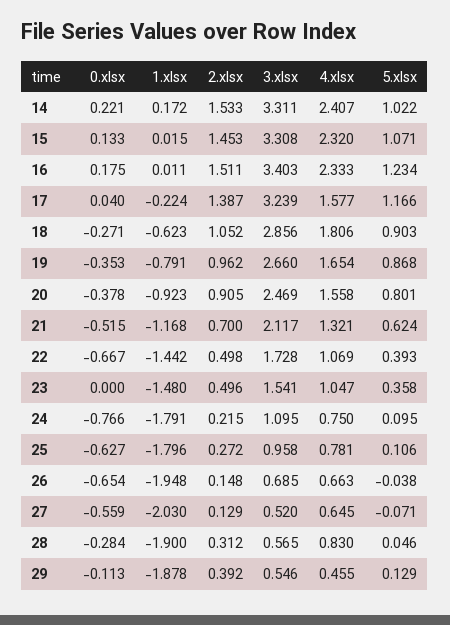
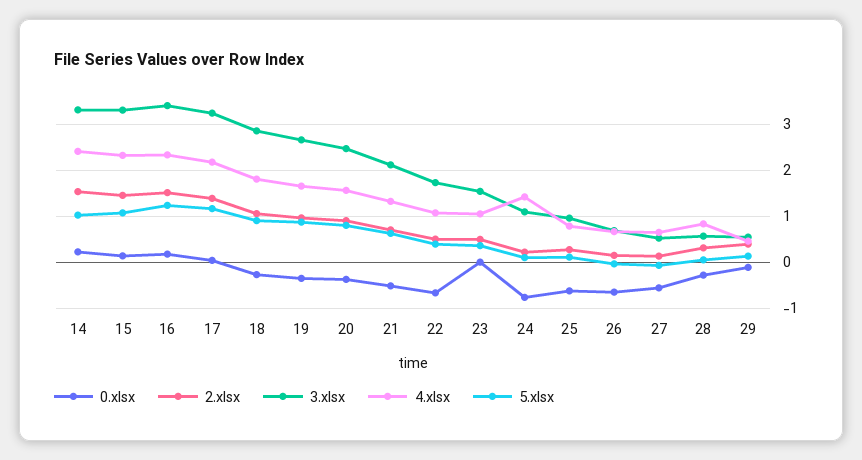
  {
    "0.xlsx": {
      "14": 0.221,
      "15": 0.133,
      "16": 0.175,
      "17": 0.04,
      "18": -0.271,
      "19": -0.353,
      "20": -0.378,
      "21": -0.515,
      "22": -0.667,
      "23": 0,
      "24": -0.766,
      "25": -0.627,
      "26": -0.654,
      "27": -0.559,
      "28": -0.284,
      "29": -0.113
    },
-   "1.xlsx": {
-     "14": 0.172,
-     "15": 0.015,
-     "16": 0.011,
-     "17": -0.224,
-     "18": -0.623,
-     "19": -0.791,
-     "20": -0.923,
-     "21": -1.168,
-     "22": -1.442,
-     "23": -1.48,
-     "24": -1.791,
-     "25": -1.796,
-     "26": -1.948,
-     "27": -2.03,
-     "28": -1.9,
-     "29": -1.878
-   },
    "2.xlsx": {
      "14": 1.533,
      "15": 1.453,
      "16": 1.511,
      "17": 1.387,
      "18": 1.052,
      "19": 0.962,
      "20": 0.905,
      "21": 0.7,
      "22": 0.498,
      "23": 0.496,
      "24": 0.215,
      "25": 0.272,
      "26": 0.148,
      "27": 0.129,
      "28": 0.312,
      "29": 0.392
    },
    "3.xlsx": {
      "14": 3.311,
      "15": 3.308,
      "16": 3.403,
      "17": 3.239,
      "18": 2.856,
      "19": 2.66,
      "20": 2.469,
      "21": 2.117,
      "22": 1.728,
      "23": 1.541,
      "24": 1.095,
      "25": 0.958,
      "26": 0.685,
      "27": 0.52,
      "28": 0.565,
      "29": 0.546
    },
    "4.xlsx": {
      "14": 2.407,
      "15": 2.32,
      "16": 2.333,
-     "17": 1.577,
+     "17": 2.2,
      "18": 1.806,
      "19": 1.654,
      "20": 1.558,
      "21": 1.321,
      "22": 1.069,
      "23": 1.047,
-     "24": 0.75,
+     "24": 1.4,
      "25": 0.781,
      "26": 0.663,
      "27": 0.645,
      "28": 0.83,
      "29": 0.455
    },
    "5.xlsx": {
      "14": 1.022,
      "15": 1.071,
      "16": 1.234,
      "17": 1.166,
      "18": 0.903,
      "19": 0.868,
      "20": 0.801,
      "21": 0.624,
      "22": 0.393,
      "23": 0.358,
      "24": 0.095,
      "25": 0.106,
      "26": -0.038,
      "27": -0.071,
      "28": 0.046,
      "29": 0.129
    }
  }

